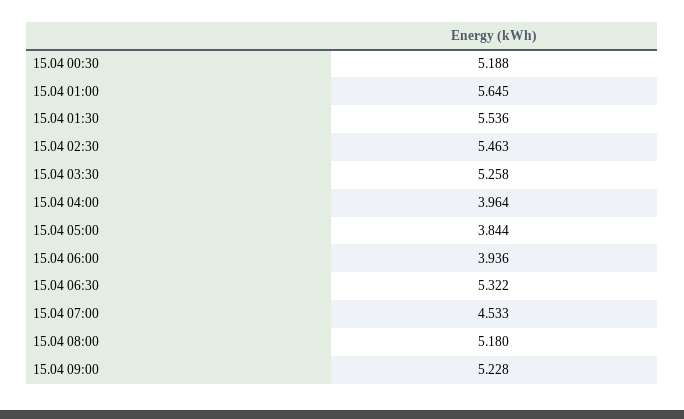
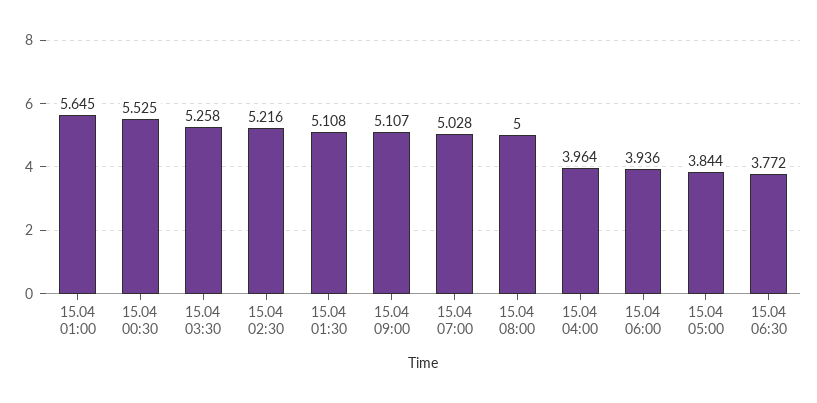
  {
-   "15.04 00:30": 5.188,
+   "15.04 00:30": 5.525,
    "15.04 01:00": 5.645,
-   "15.04 01:30": 5.536,
+   "15.04 01:30": 5.108,
-   "15.04 02:30": 5.463,
+   "15.04 02:30": 5.216,
    "15.04 03:30": 5.258,
    "15.04 04:00": 3.964,
    "15.04 05:00": 3.844,
    "15.04 06:00": 3.936,
-   "15.04 06:30": 5.322,
+   "15.04 06:30": 3.772,
-   "15.04 07:00": 4.533,
+   "15.04 07:00": 5.028,
-   "15.04 08:00": 5.18,
+   "15.04 08:00": 5,
-   "15.04 09:00": 5.228
+   "15.04 09:00": 5.107
  }

